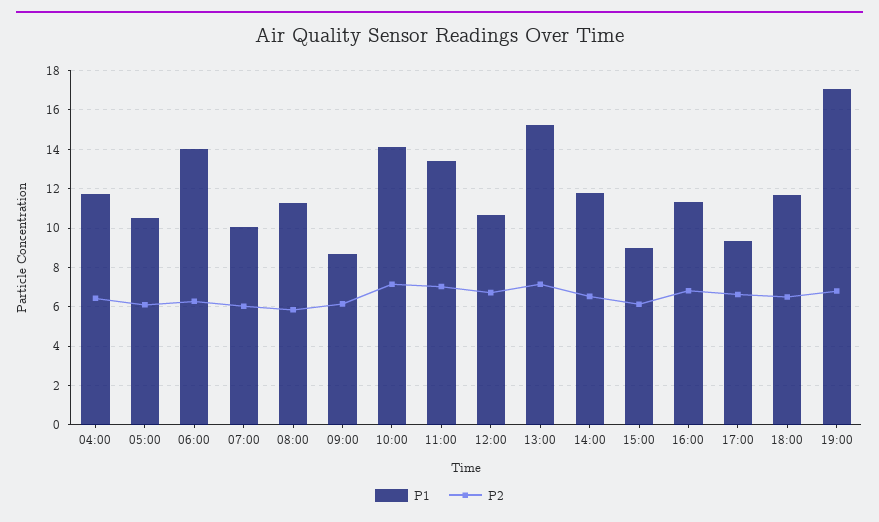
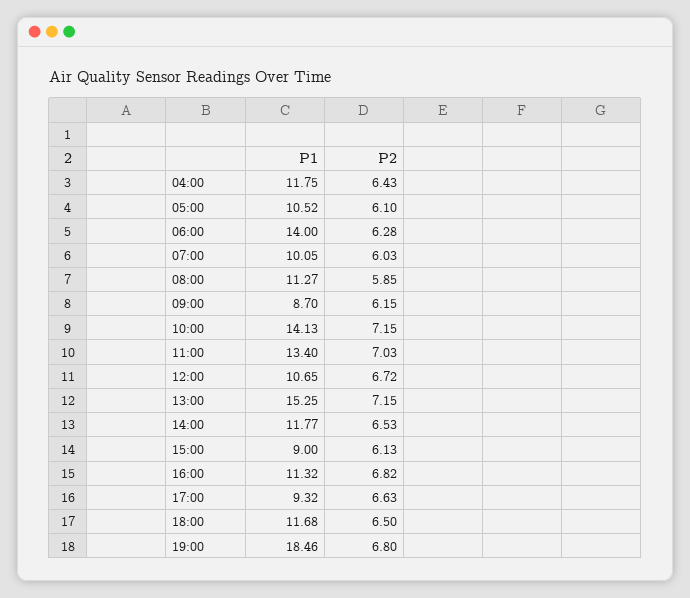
  {
    "P1": {
      "04:00": 11.75,
      "05:00": 10.52,
      "06:00": 14,
      "07:00": 10.05,
      "08:00": 11.27,
      "09:00": 8.7,
      "10:00": 14.13,
      "11:00": 13.4,
      "12:00": 10.65,
      "13:00": 15.25,
      "14:00": 11.77,
      "15:00": 9,
      "16:00": 11.32,
      "17:00": 9.32,
      "18:00": 11.68,
-     "19:00": 17
+     "19:00": 18.46
    },
    "P2": {
      "04:00": 6.43,
      "05:00": 6.1,
      "06:00": 6.28,
      "07:00": 6.03,
      "08:00": 5.85,
      "09:00": 6.15,
      "10:00": 7.15,
      "11:00": 7.03,
      "12:00": 6.72,
      "13:00": 7.15,
      "14:00": 6.53,
      "15:00": 6.13,
      "16:00": 6.82,
      "17:00": 6.63,
      "18:00": 6.5,
      "19:00": 6.8
    }
  }

